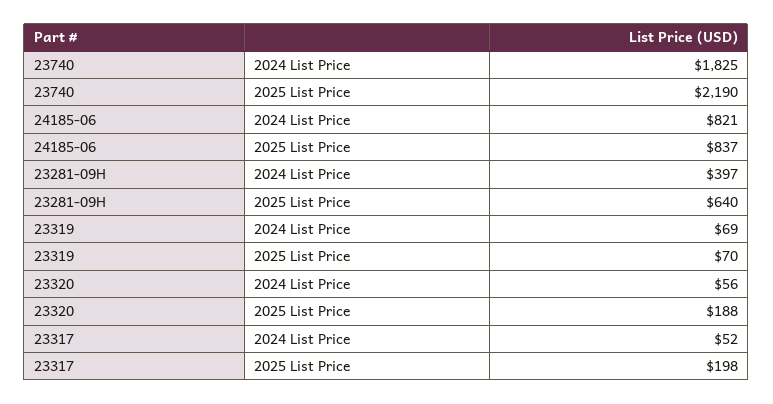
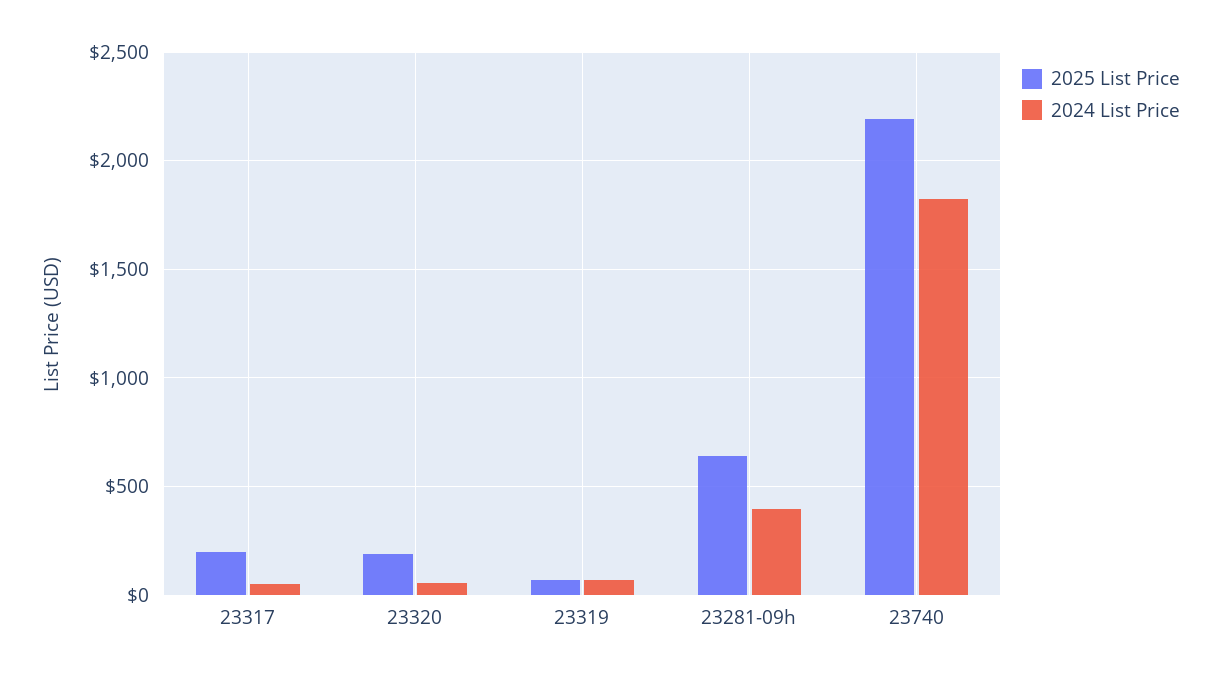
  {
    "2024 List Price": {
      "23740": 1825,
-     "24185-06": 821,
      "23281-09H": 397,
      "23319": 69,
      "23320": 56,
      "23317": 52
    },
    "2025 List Price": {
      "23740": 2190,
-     "24185-06": 837,
      "23281-09H": 640,
      "23319": 70,
      "23320": 188,
      "23317": 198
    }
  }

